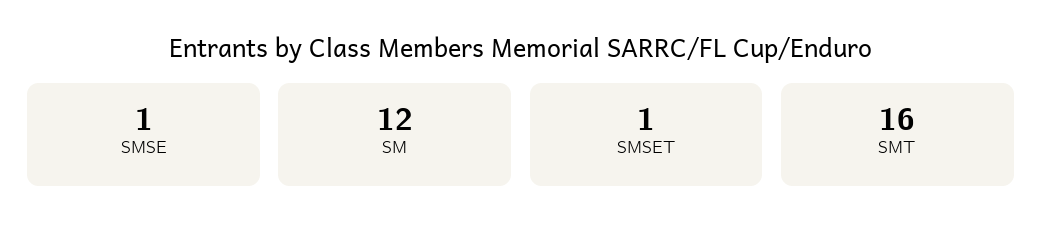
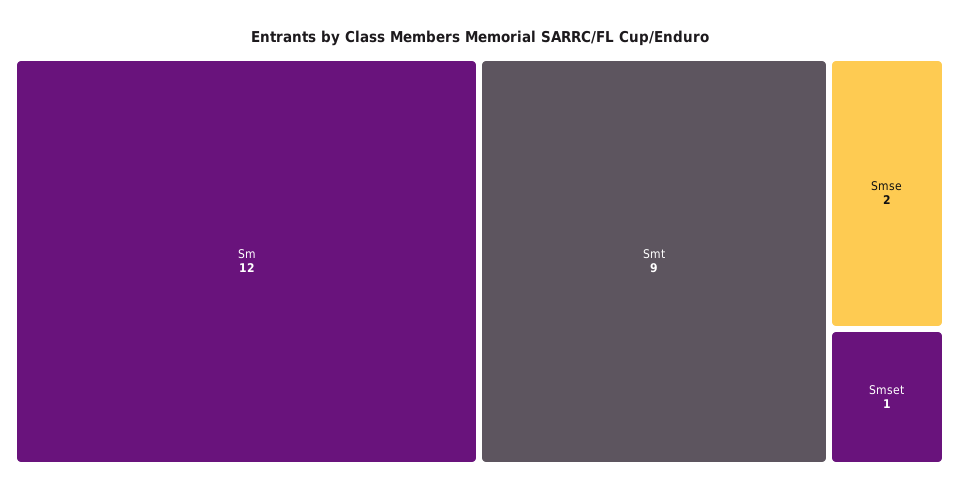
  {
-   "SMSE": 1,
+   "SMSE": 2,
    "SM": 12,
    "SMSET": 1,
-   "SMT": 16
+   "SMT": 9
  }

